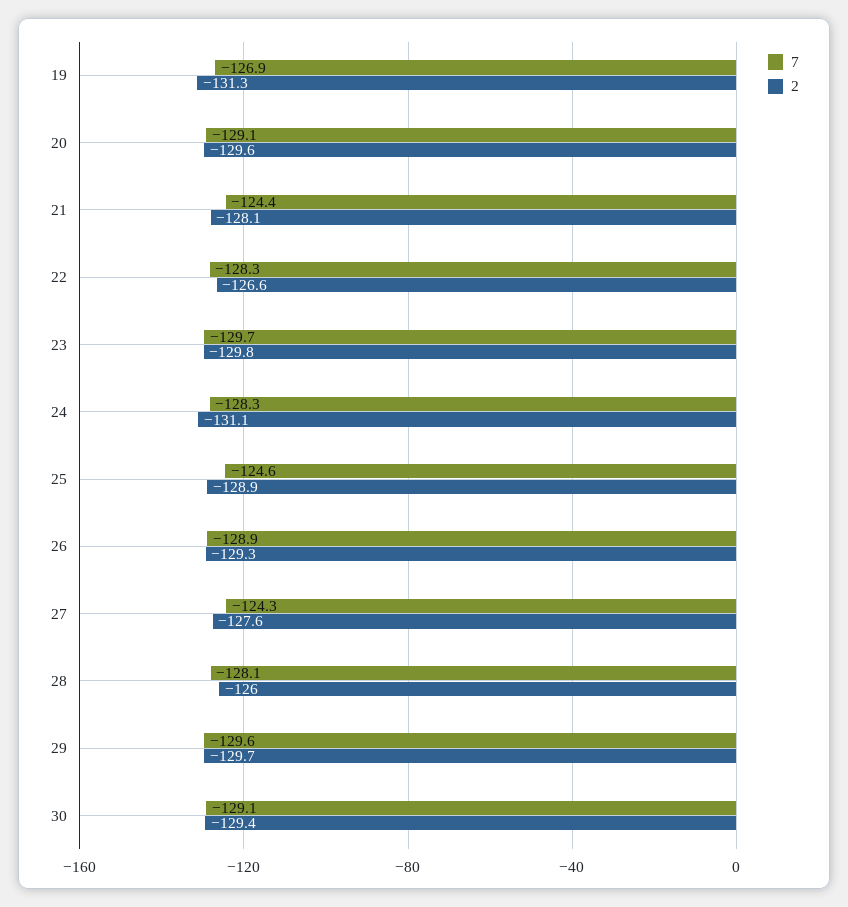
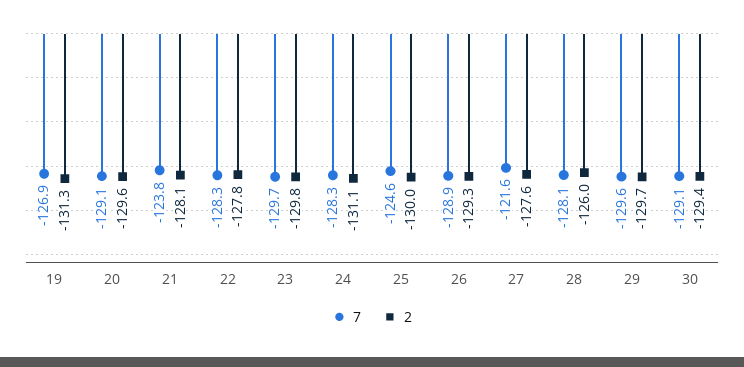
  {
    "7": {
      "19": -126.9,
      "20": -129.1,
-     "21": -124.4,
+     "21": -123.8,
      "22": -128.3,
      "23": -129.7,
      "24": -128.3,
      "25": -124.6,
      "26": -128.9,
-     "27": -124.3,
+     "27": -121.6,
      "28": -128.1,
      "29": -129.6,
      "30": -129.1
    },
    "2": {
      "19": -131.3,
      "20": -129.6,
      "21": -128.1,
-     "22": -126.6,
+     "22": -127.8,
      "23": -129.8,
      "24": -131.1,
-     "25": -128.9,
+     "25": -130,
      "26": -129.3,
      "27": -127.6,
      "28": -126,
      "29": -129.7,
      "30": -129.4
    }
  }

